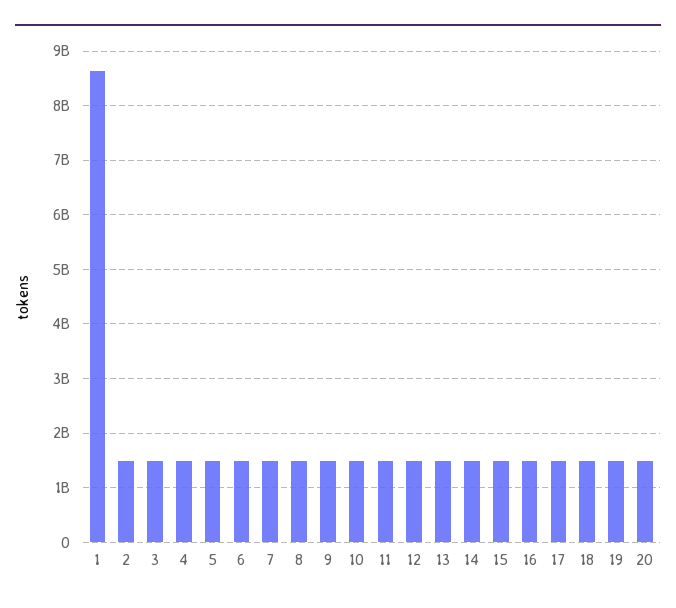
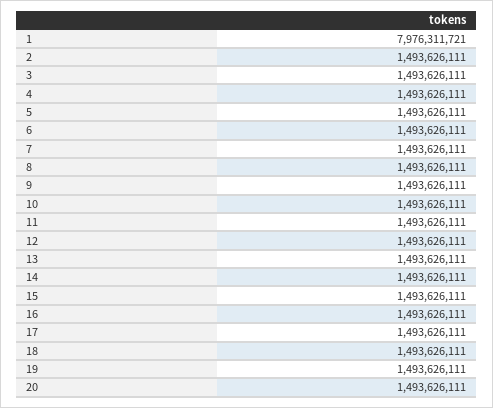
  {
-   "1": 8600000000,
+   "1": 7976311721,
    "2": 1493626111,
    "3": 1493626111,
    "4": 1493626111,
    "5": 1493626111,
    "6": 1493626111,
    "7": 1493626111,
    "8": 1493626111,
    "9": 1493626111,
    "10": 1493626111,
    "11": 1493626111,
    "12": 1493626111,
    "13": 1493626111,
    "14": 1493626111,
    "15": 1493626111,
    "16": 1493626111,
    "17": 1493626111,
    "18": 1493626111,
    "19": 1493626111,
    "20": 1493626111
  }

